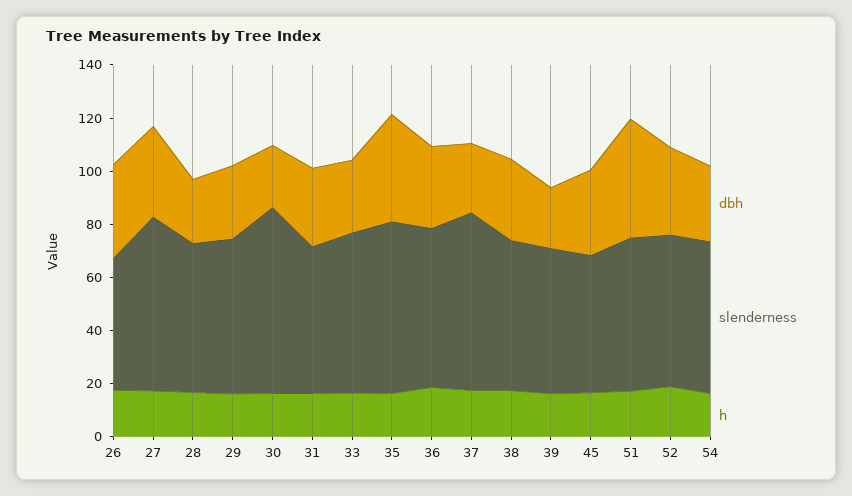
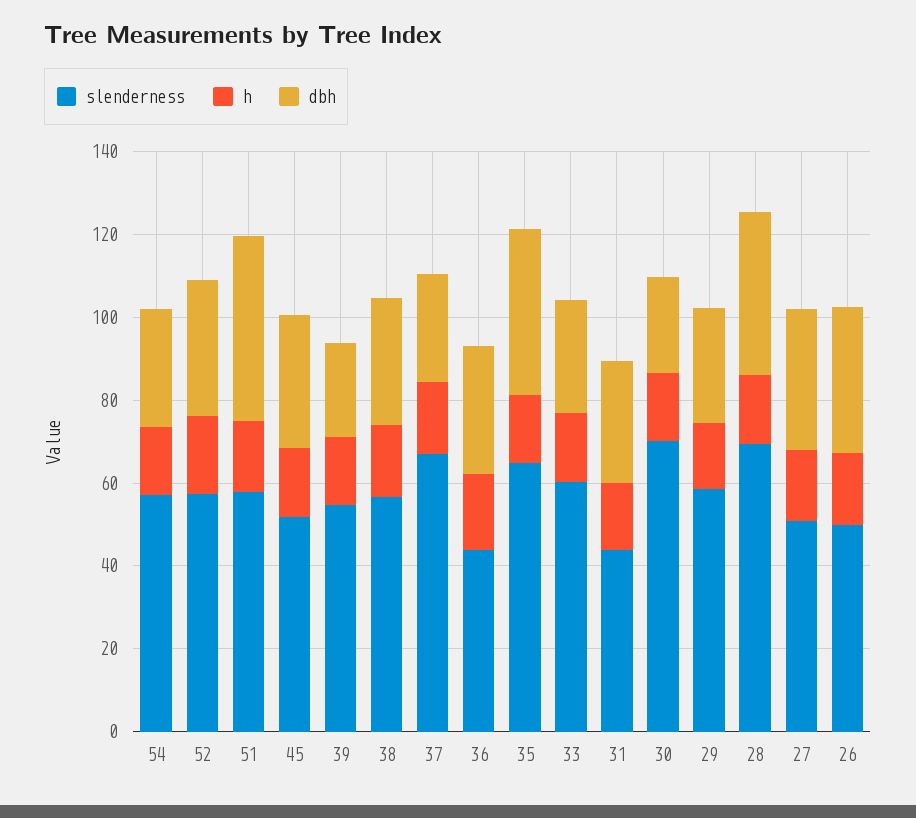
  {
    "dbh": {
      "26": 35,
      "27": 35,
-     "28": 25,
+     "28": 40,
      "29": 30,
      "30": 25,
      "31": 30,
      "33": 25,
      "35": 40,
      "36": 30,
      "37": 25,
      "38": 30,
      "39": 25,
      "45": 30,
      "51": 45,
      "52": 35,
      "54": 30
    },
    "slenderness": {
      "26": 50,
-     "27": 65,
+     "27": 50,
-     "28": 55,
+     "28": 70,
      "29": 60,
      "30": 70,
-     "31": 55,
+     "31": 45,
      "33": 60,
      "35": 65,
-     "36": 60,
+     "36": 45,
      "37": 65,
      "38": 55,
      "39": 55,
      "45": 50,
      "51": 60,
      "52": 55,
      "54": 55
    },
    "h": {
      "26": 20,
      "27": 15,
      "28": 15,
      "29": 15,
      "30": 15,
      "31": 15,
      "33": 15,
      "35": 15,
      "36": 20,
      "37": 15,
      "38": 15,
      "39": 15,
      "45": 15,
      "51": 15,
      "52": 20,
      "54": 15
    }
  }

